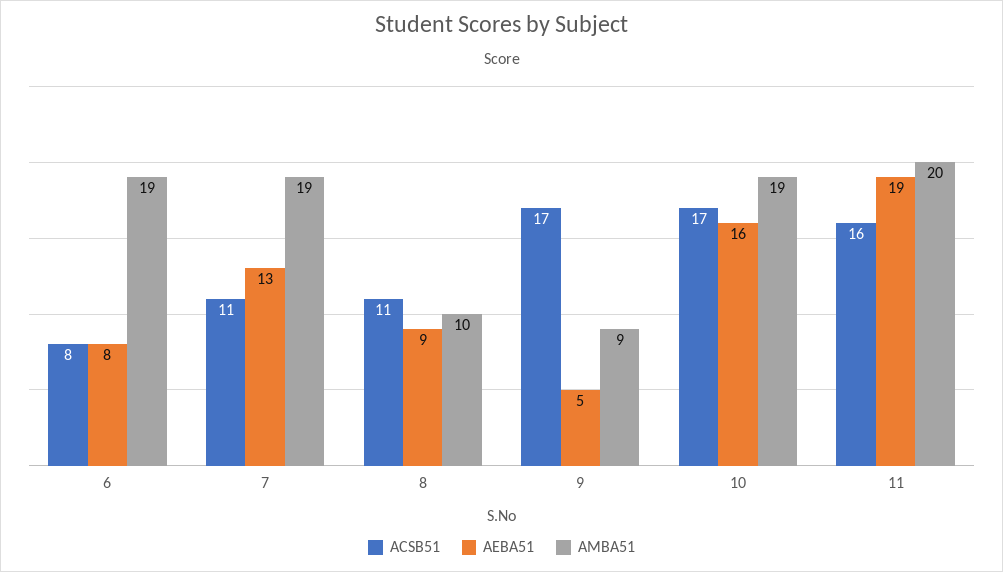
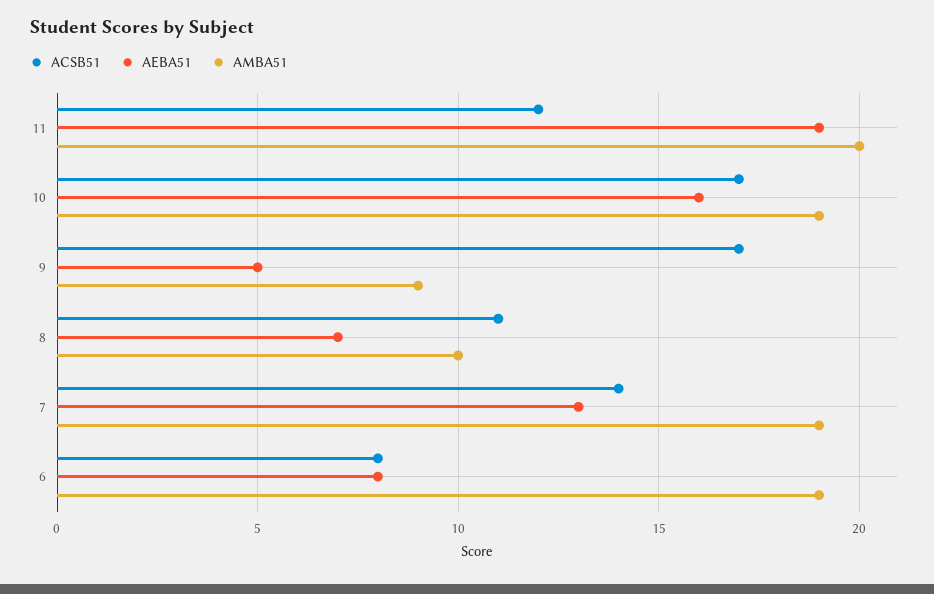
  {
    "ACSB51": {
      "6": 8,
-     "7": 11,
+     "7": 14,
      "8": 11,
      "9": 17,
      "10": 17,
-     "11": 16
+     "11": 12
    },
    "AEBA51": {
      "6": 8,
      "7": 13,
-     "8": 9,
+     "8": 7,
      "9": 5,
      "10": 16,
      "11": 19
    },
    "AMBA51": {
      "6": 19,
      "7": 19,
      "8": 10,
      "9": 9,
      "10": 19,
      "11": 20
    }
  }

